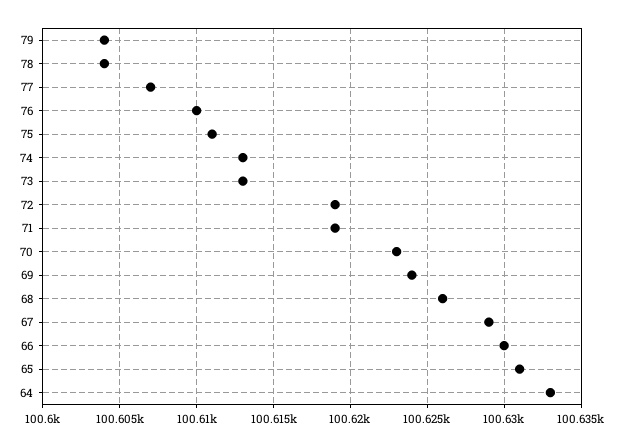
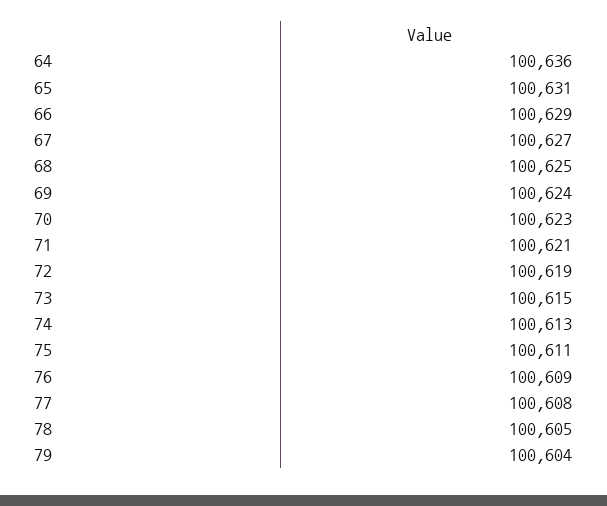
  {
    "79": 100604,
-   "78": 100604,
+   "78": 100605,
-   "77": 100607,
+   "77": 100608,
-   "76": 100610,
+   "76": 100609,
    "75": 100611,
    "74": 100613,
-   "73": 100613,
+   "73": 100615,
    "72": 100619,
-   "71": 100619,
+   "71": 100621,
    "70": 100623,
    "69": 100624,
-   "68": 100626,
+   "68": 100625,
-   "67": 100629,
+   "67": 100627,
-   "66": 100630,
+   "66": 100629,
    "65": 100631,
-   "64": 100633
+   "64": 100636
  }

